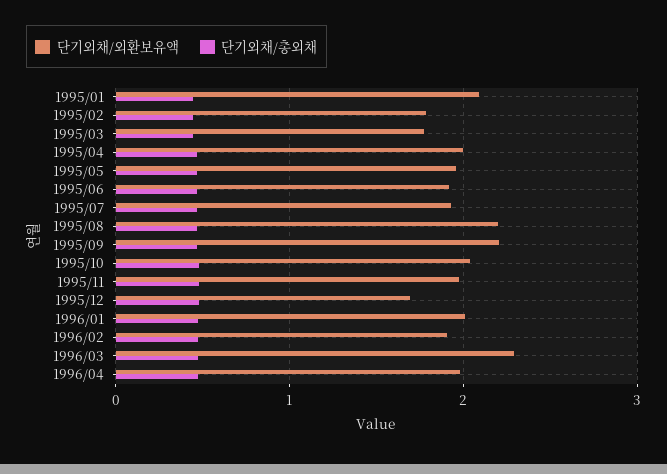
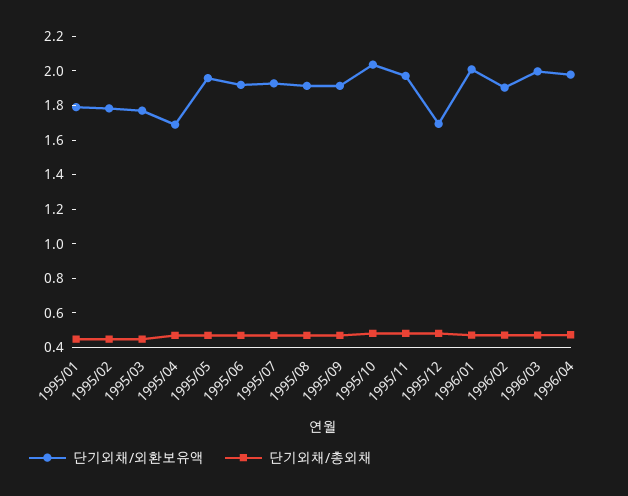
  {
    "단기외채/외환보유액": {
-     "1995/01": 2.1,
+     "1995/01": 1.8,
      "1995/02": 1.8,
      "1995/03": 1.75,
-     "1995/04": 2,
+     "1995/04": 1.7,
      "1995/05": 1.95,
      "1995/06": 1.9,
      "1995/07": 1.95,
-     "1995/08": 2.2,
+     "1995/08": 1.9,
-     "1995/09": 2.2,
+     "1995/09": 1.9,
      "1995/10": 2.05,
      "1995/11": 1.95,
      "1995/12": 1.7,
      "1996/01": 2,
      "1996/02": 1.9,
-     "1996/03": 2.3,
+     "1996/03": 2,
      "1996/04": 2
    },
    "단기외채/총외채": {
      "1995/01": 0.45,
      "1995/02": 0.45,
      "1995/03": 0.45,
      "1995/04": 0.45,
      "1995/05": 0.45,
      "1995/06": 0.45,
      "1995/07": 0.45,
      "1995/08": 0.45,
      "1995/09": 0.45,
      "1995/10": 0.5,
      "1995/11": 0.5,
      "1995/12": 0.5,
      "1996/01": 0.45,
      "1996/02": 0.45,
      "1996/03": 0.45,
      "1996/04": 0.45
    }
  }

